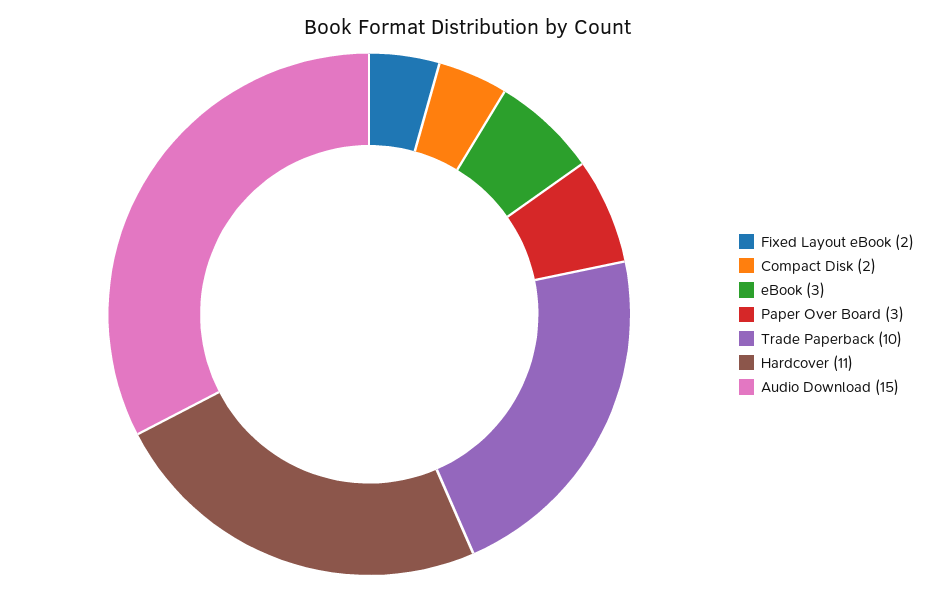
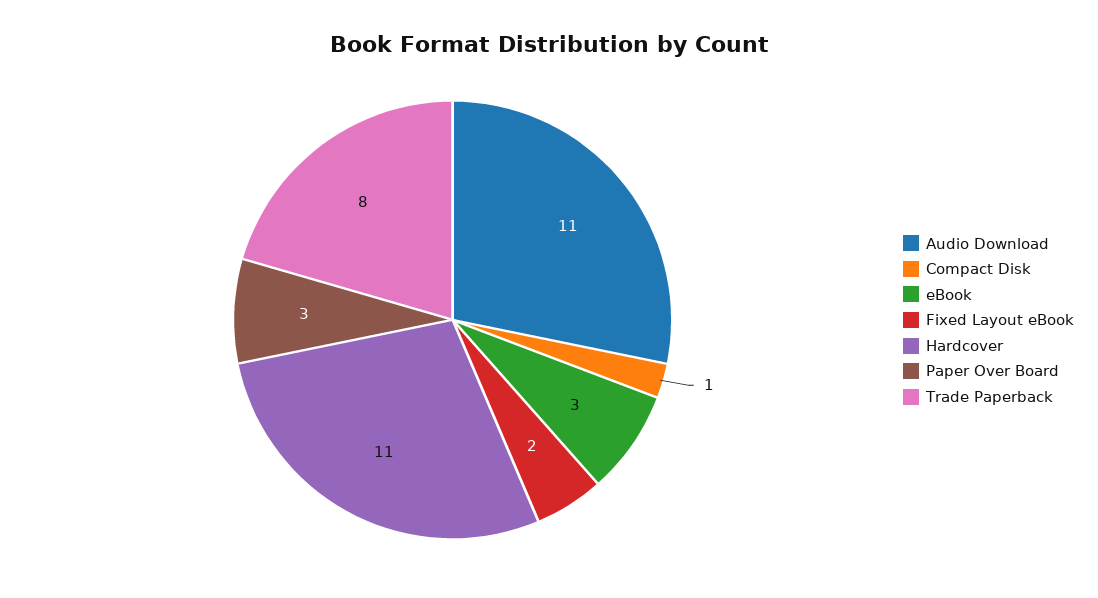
  {
    "Fixed Layout eBook": 2,
-   "Compact Disk": 2,
+   "Compact Disk": 1,
    "eBook": 3,
    "Paper Over Board": 3,
-   "Trade Paperback": 10,
+   "Trade Paperback": 8,
    "Hardcover": 11,
-   "Audio Download": 15
+   "Audio Download": 11
  }

